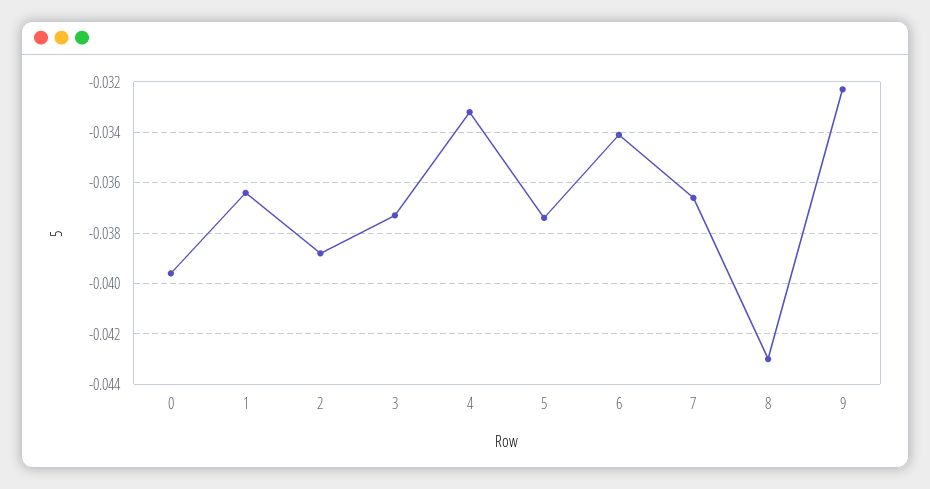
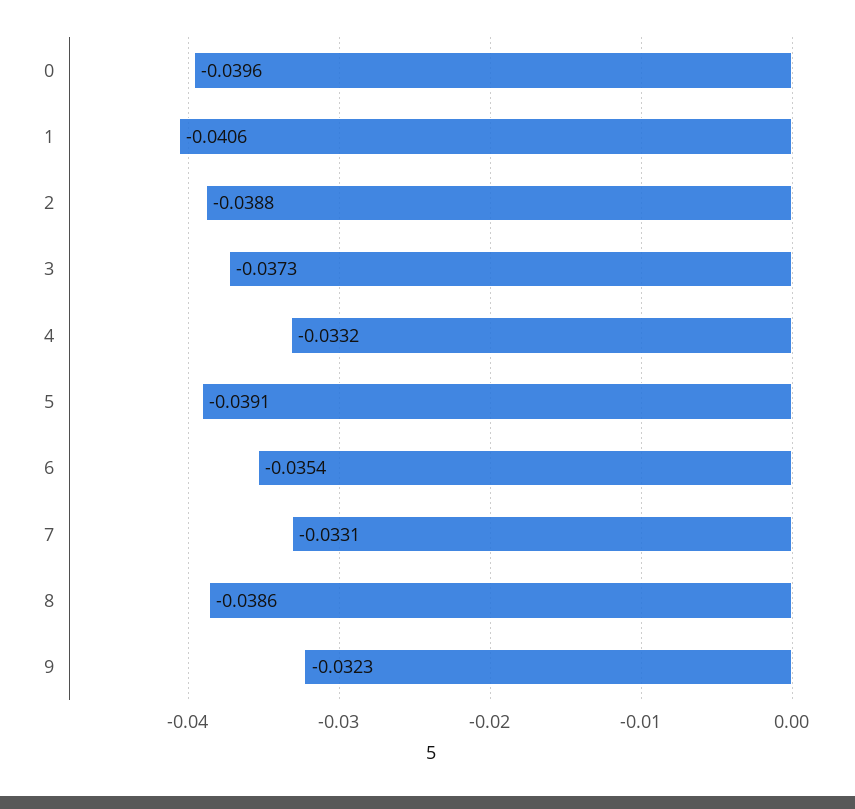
  {
    "0": -0.0396,
-   "1": -0.0365,
+   "1": -0.0406,
    "2": -0.0388,
    "3": -0.0373,
    "4": -0.0332,
-   "5": -0.0375,
+   "5": -0.0391,
-   "6": -0.034,
+   "6": -0.0354,
-   "7": -0.0365,
+   "7": -0.0331,
-   "8": -0.043,
+   "8": -0.0386,
    "9": -0.0323
  }

